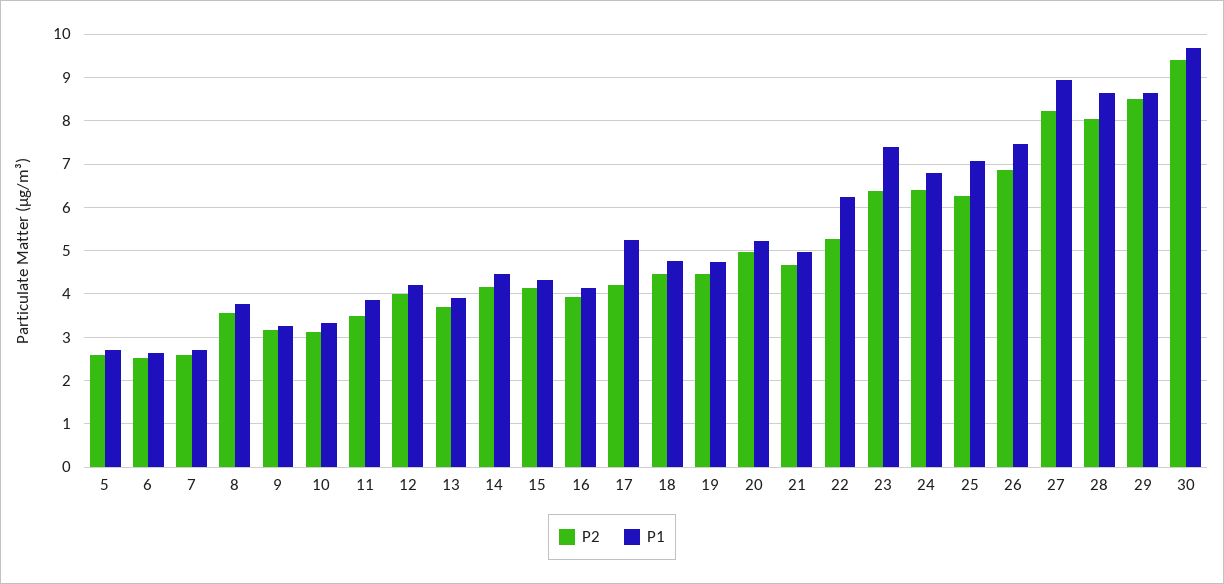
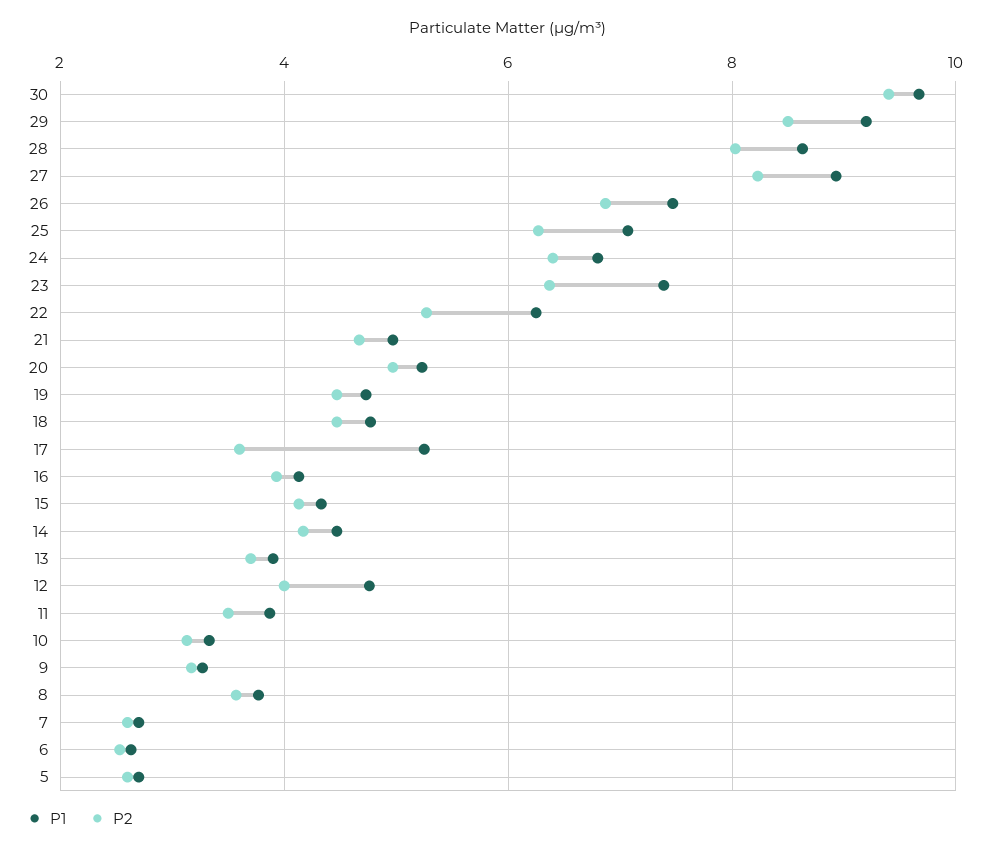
  {
    "P2": {
      "5": 2.6,
      "6": 2.6,
      "7": 2.6,
      "8": 3.6,
      "9": 3.2,
      "10": 3.2,
      "11": 3.6,
      "12": 4,
      "13": 3.8,
      "14": 4.2,
      "15": 4.2,
      "16": 4,
-     "17": 4.2,
+     "17": 3.6,
      "18": 4.4,
      "19": 4.4,
      "20": 5,
      "21": 4.6,
      "22": 5.2,
      "23": 6.4,
      "24": 6.4,
      "25": 6.2,
      "26": 6.8,
      "27": 8.2,
      "28": 8,
      "29": 8.6,
      "30": 9.4
    },
    "P1": {
      "5": 2.8,
      "6": 2.6,
      "7": 2.8,
      "8": 3.8,
      "9": 3.2,
      "10": 3.4,
      "11": 3.8,
-     "12": 4.2,
+     "12": 4.8,
      "13": 4,
      "14": 4.4,
      "15": 4.4,
      "16": 4.2,
      "17": 5.2,
      "18": 4.8,
      "19": 4.8,
      "20": 5.2,
      "21": 5,
      "22": 6.2,
      "23": 7.4,
      "24": 6.8,
      "25": 7,
      "26": 7.4,
      "27": 9,
      "28": 8.6,
-     "29": 8.6,
+     "29": 9.2,
      "30": 9.6
    }
  }

